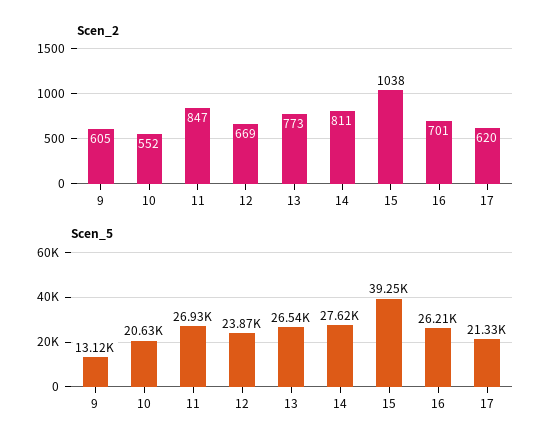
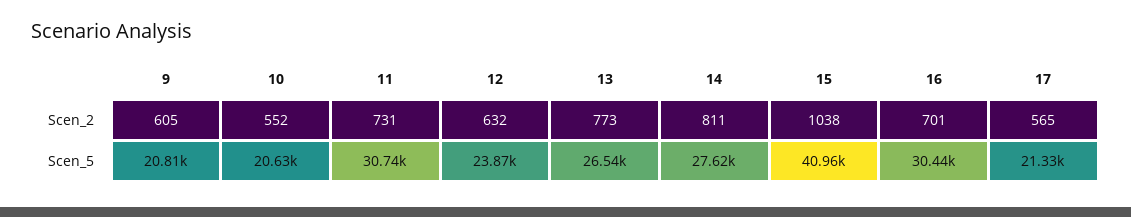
  {
    "Scen_2": {
      "9": 605,
      "10": 552,
-     "11": 847,
+     "11": 731,
-     "12": 669,
+     "12": 632,
      "13": 773,
      "14": 811,
      "15": 1038,
      "16": 701,
-     "17": 620
+     "17": 565
    },
    "Scen_5": {
-     "9": 13120,
+     "9": 20810,
      "10": 20630,
-     "11": 26930,
+     "11": 30740,
      "12": 23870,
      "13": 26540,
      "14": 27620,
-     "15": 39250,
+     "15": 40960,
-     "16": 26210,
+     "16": 30440,
      "17": 21330
    }
  }

